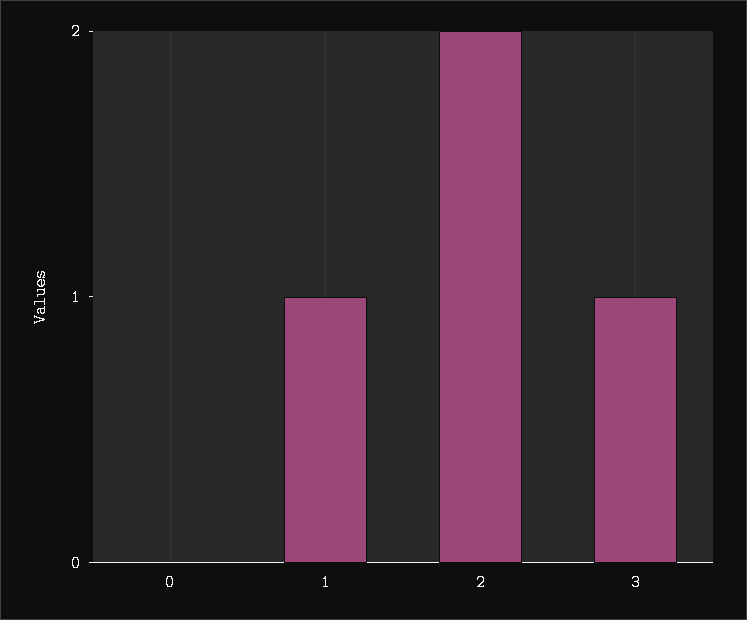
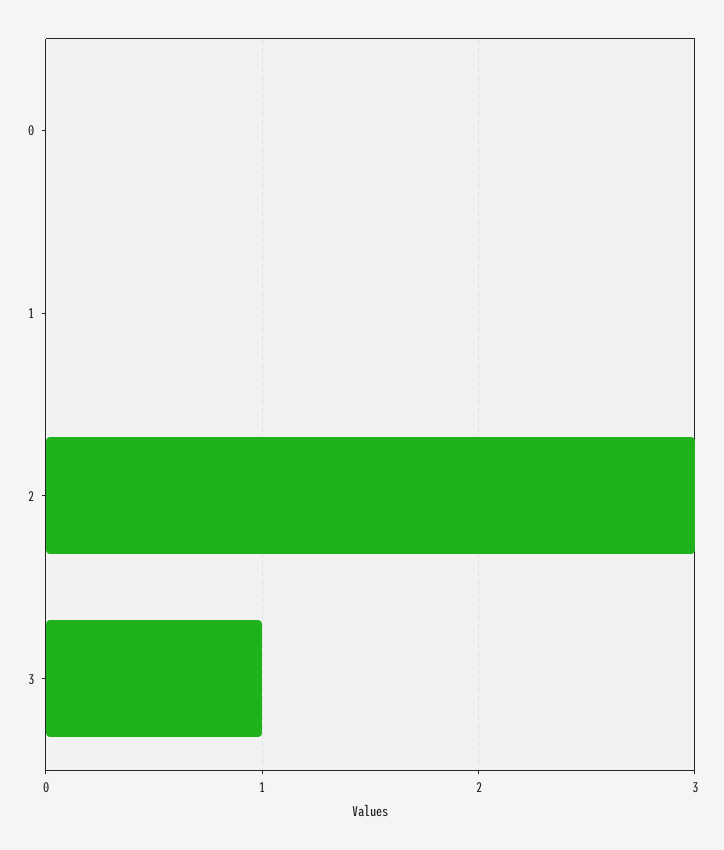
  {
    "0": 0,
-   "1": 1,
+   "1": 0,
-   "2": 2,
+   "2": 3,
    "3": 1
  }

